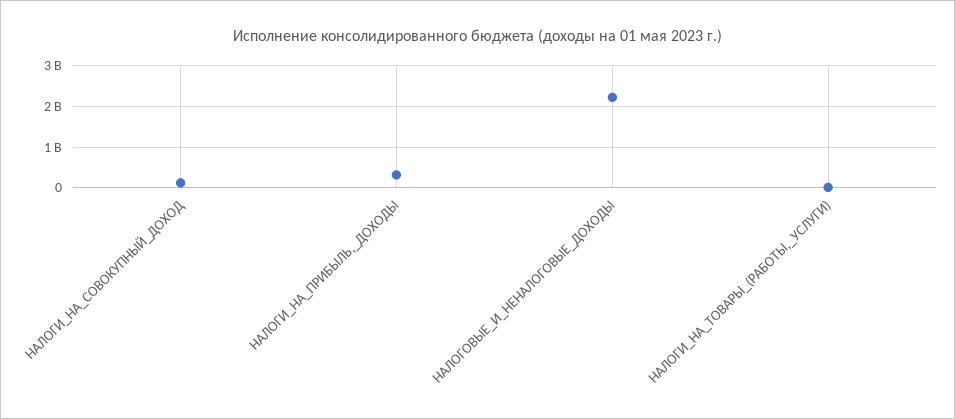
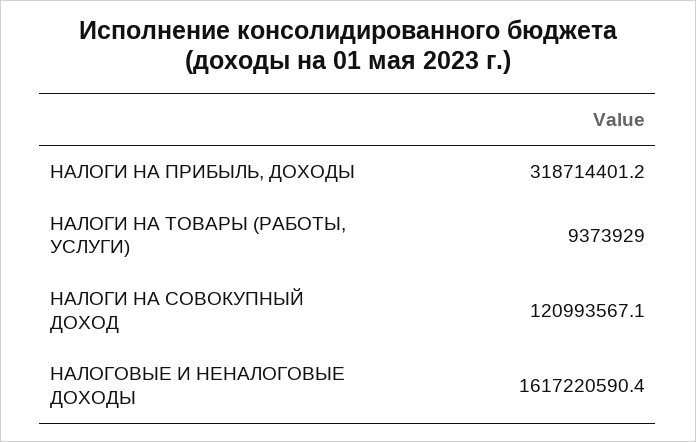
  {
    "НАЛОГИ_НА_СОВОКУПНЫЙ_ДОХОД": 120993567.1,
    "НАЛОГИ_НА_ПРИБЫЛЬ,_ДОХОДЫ": 318714401.2,
-   "НАЛОГОВЫЕ_И_НЕНАЛОГОВЫЕ_ДОХОДЫ": 2200000000,
+   "НАЛОГОВЫЕ_И_НЕНАЛОГОВЫЕ_ДОХОДЫ": 1617220590.4,
    "НАЛОГИ_НА_ТОВАРЫ_(РАБОТЫ,_УСЛУГИ)": 9373929
  }

